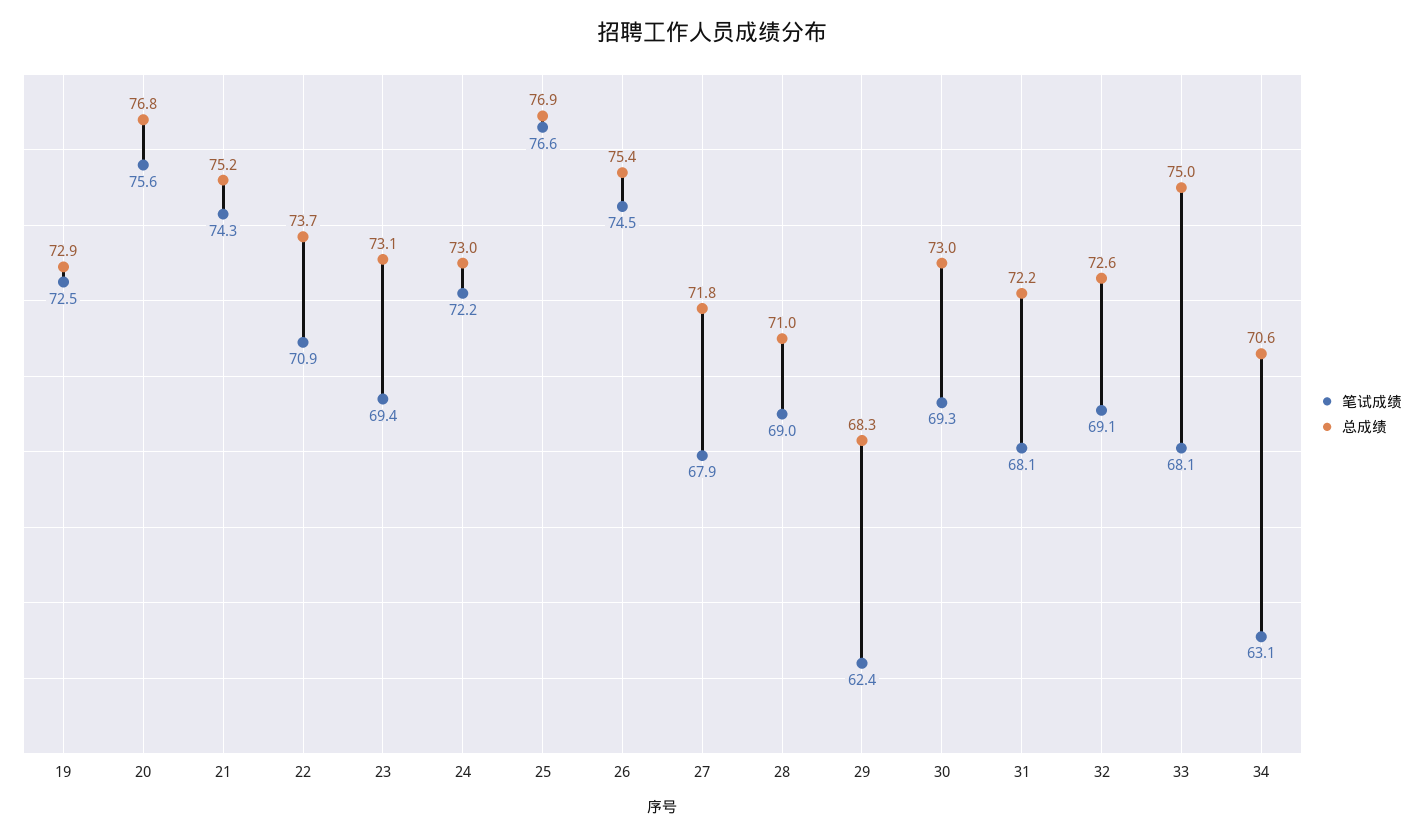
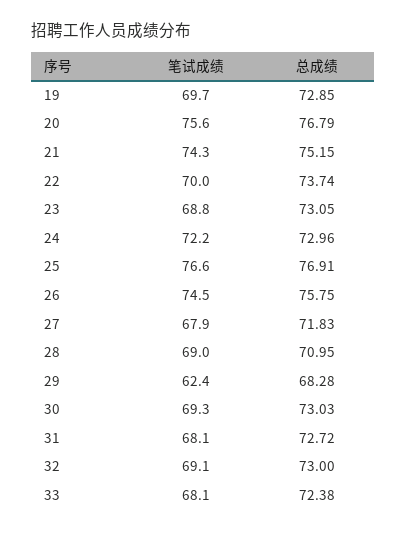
  {
    "笔试成绩": {
-     "19": 72.5,
+     "19": 69.7,
      "20": 75.6,
      "21": 74.3,
-     "22": 70.9,
+     "22": 70,
-     "23": 69.4,
+     "23": 68.8,
      "24": 72.2,
      "25": 76.6,
      "26": 74.5,
      "27": 67.9,
      "28": 69,
      "29": 62.4,
      "30": 69.3,
      "31": 68.1,
      "32": 69.1,
-     "33": 68.1,
+     "33": 68.1
-     "34": 63.1
    },
    "总成绩": {
      "19": 72.85,
      "20": 76.79,
      "21": 75.15,
      "22": 73.74,
      "23": 73.05,
      "24": 72.96,
      "25": 76.91,
-     "26": 75.4,
+     "26": 75.75,
      "27": 71.83,
      "28": 70.95,
      "29": 68.28,
      "30": 73.03,
-     "31": 72.2,
+     "31": 72.72,
-     "32": 72.6,
+     "32": 73,
-     "33": 75,
+     "33": 72.38
-     "34": 70.6
    }
  }

